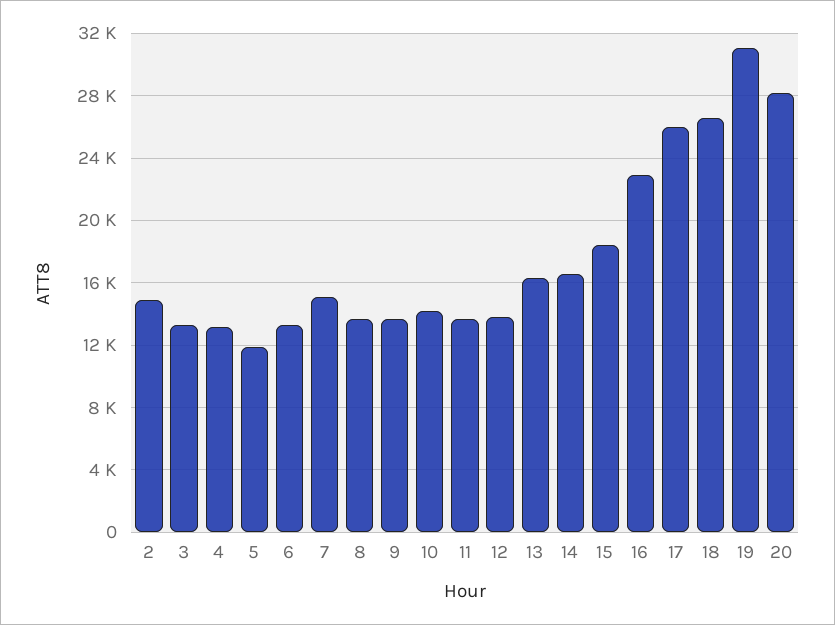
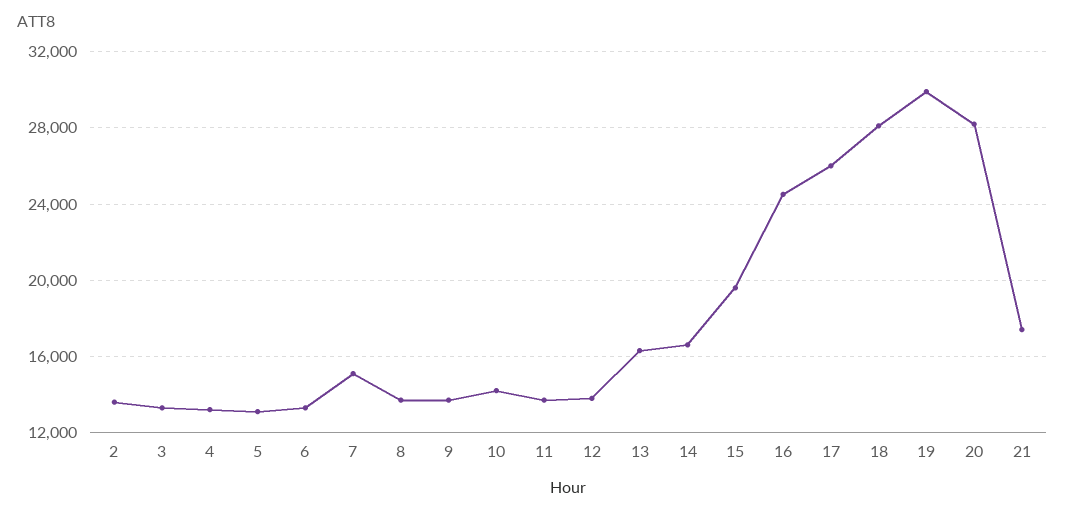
  {
-   "2": 15000,
+   "2": 13500,
    "3": 13500,
    "4": 13000,
-   "5": 12000,
+   "5": 13000,
    "6": 13500,
    "7": 15000,
    "8": 13500,
    "9": 13500,
    "10": 14000,
    "11": 13500,
    "12": 14000,
    "13": 16500,
    "14": 16500,
-   "15": 18500,
+   "15": 19500,
-   "16": 23000,
+   "16": 24500,
    "17": 26000,
-   "18": 26500,
+   "18": 28000,
-   "19": 31000,
+   "19": 30000,
-   "20": 28000
+   "20": 28000,
+   "21": 17500
  }

